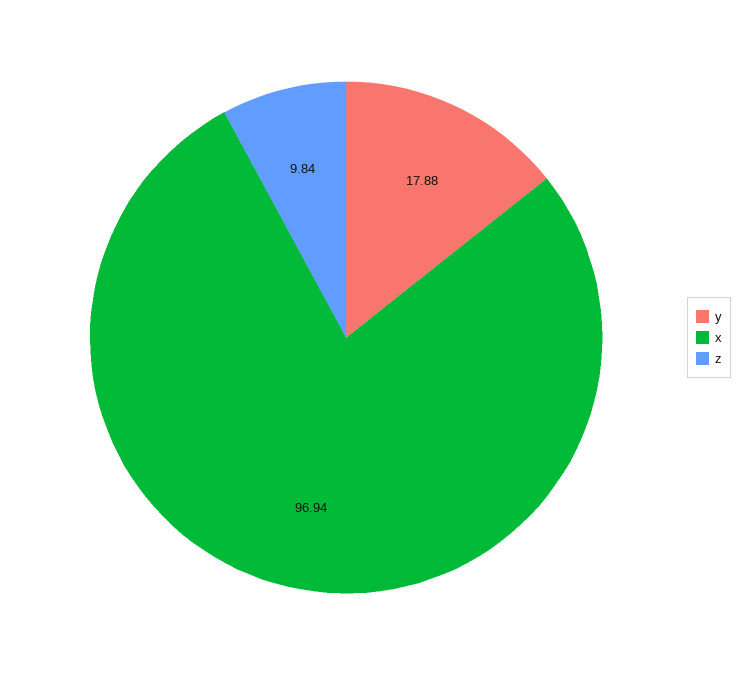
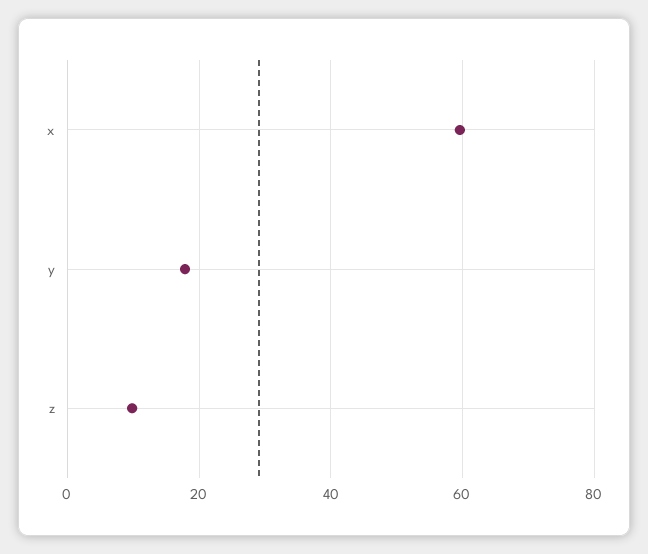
  {
    "y": 17.88,
-   "x": 96.94,
+   "x": 60,
    "z": 9.84
  }

